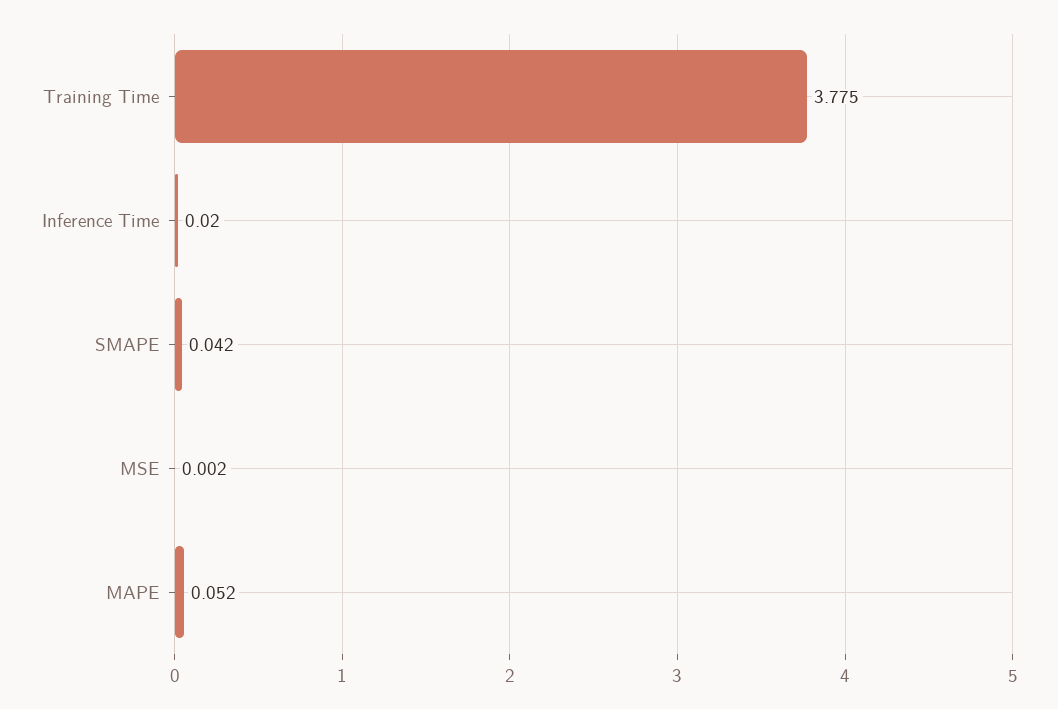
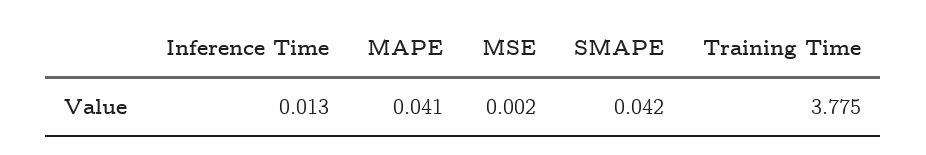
  {
    "Training Time": 3.775,
-   "Inference Time": 0.02,
+   "Inference Time": 0.013,
    "SMAPE": 0.042,
    "MSE": 0.002,
-   "MAPE": 0.052
+   "MAPE": 0.041
  }

